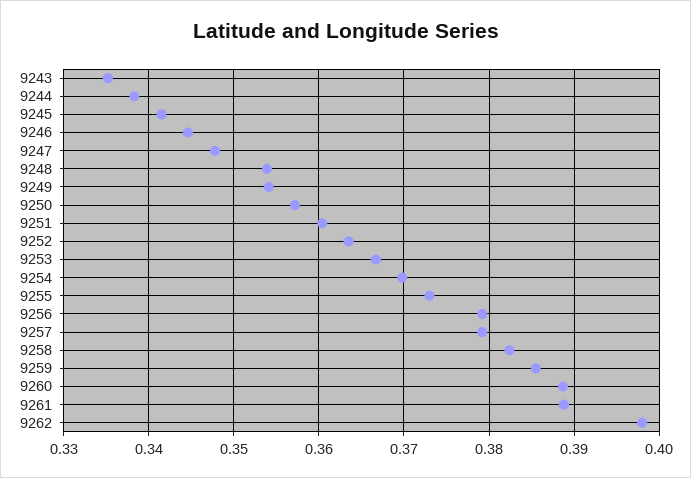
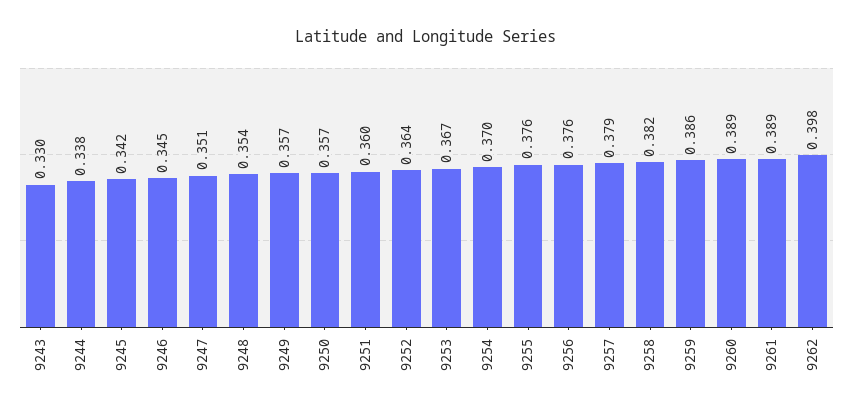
  {
-   "9243": 0.335,
+   "9243": 0.33,
    "9244": 0.338,
    "9245": 0.342,
    "9246": 0.345,
-   "9247": 0.348,
+   "9247": 0.351,
    "9248": 0.354,
-   "9249": 0.354,
+   "9249": 0.357,
    "9250": 0.357,
    "9251": 0.36,
    "9252": 0.364,
    "9253": 0.367,
    "9254": 0.37,
-   "9255": 0.373,
+   "9255": 0.376,
-   "9256": 0.379,
+   "9256": 0.376,
    "9257": 0.379,
    "9258": 0.382,
    "9259": 0.386,
    "9260": 0.389,
    "9261": 0.389,
    "9262": 0.398
  }

